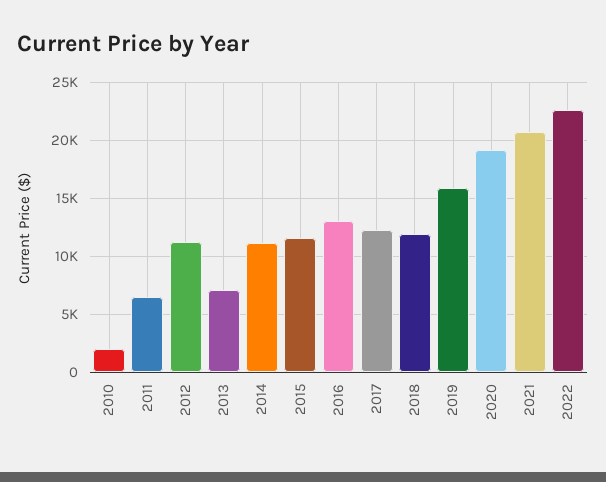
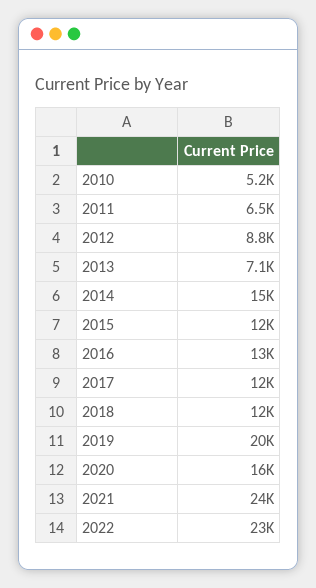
  {
-   "2010": 2000,
+   "2010": 5200,
    "2011": 6500,
-   "2012": 11000,
+   "2012": 8800,
    "2013": 7100,
-   "2014": 11000,
+   "2014": 15000,
    "2015": 12000,
    "2016": 13000,
    "2017": 12000,
    "2018": 12000,
-   "2019": 16000,
+   "2019": 20000,
-   "2020": 19000,
+   "2020": 16000,
-   "2021": 21000,
+   "2021": 24000,
    "2022": 23000
  }

